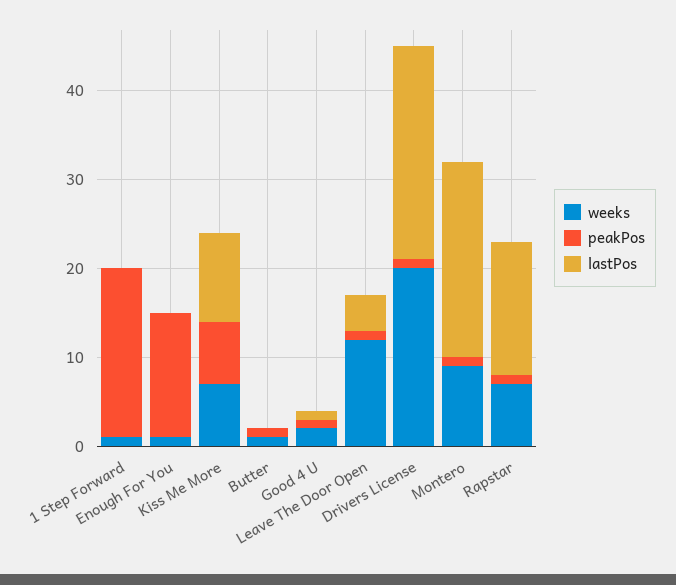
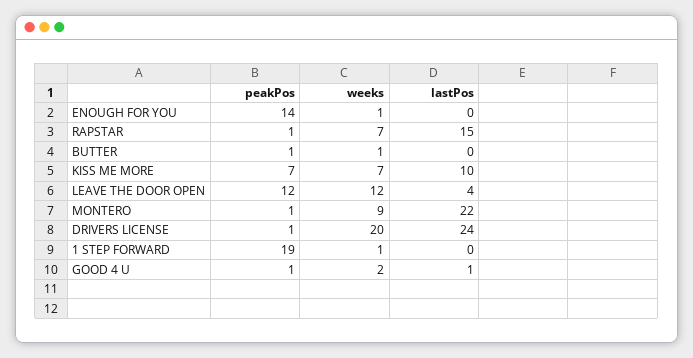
  {
    "weeks": {
      "1 Step Forward": 1,
      "Enough For You": 1,
      "Kiss Me More": 7,
      "Butter": 1,
      "Good 4 U": 2,
      "Leave The Door Open": 12,
      "Drivers License": 20,
      "Montero": 9,
      "Rapstar": 7
    },
    "peakPos": {
      "1 Step Forward": 19,
      "Enough For You": 14,
      "Kiss Me More": 7,
      "Butter": 1,
      "Good 4 U": 1,
-     "Leave The Door Open": 1,
+     "Leave The Door Open": 12,
      "Drivers License": 1,
      "Montero": 1,
      "Rapstar": 1
    },
    "lastPos": {
      "1 Step Forward": 0,
      "Enough For You": 0,
      "Kiss Me More": 10,
      "Butter": 0,
      "Good 4 U": 1,
      "Leave The Door Open": 4,
      "Drivers License": 24,
      "Montero": 22,
      "Rapstar": 15
    }
  }

